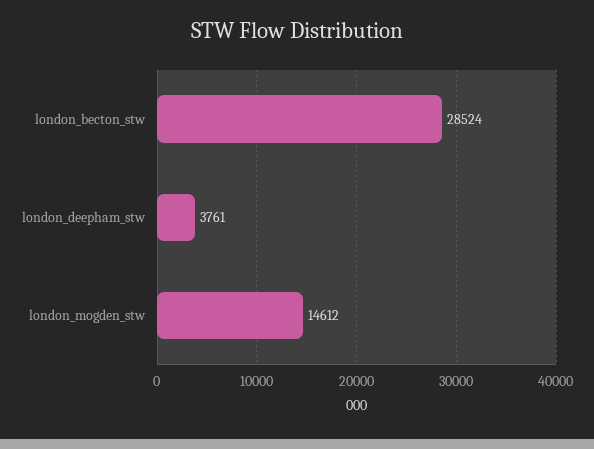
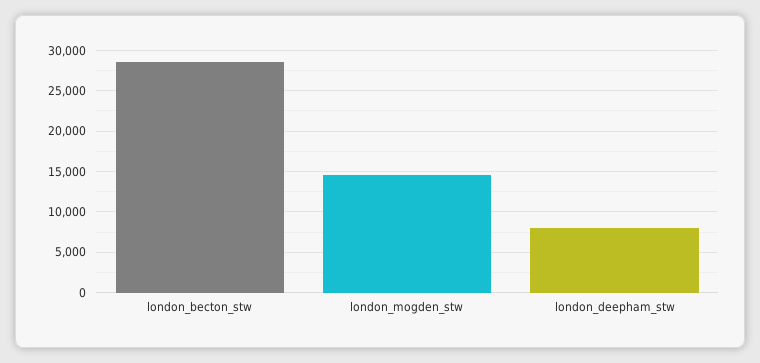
  {
    "london_becton_stw": 28524,
-   "london_deepham_stw": 3761,
+   "london_deepham_stw": 8000,
    "london_mogden_stw": 14612
  }

